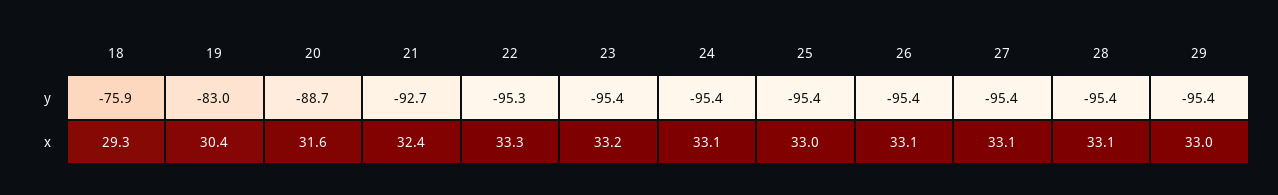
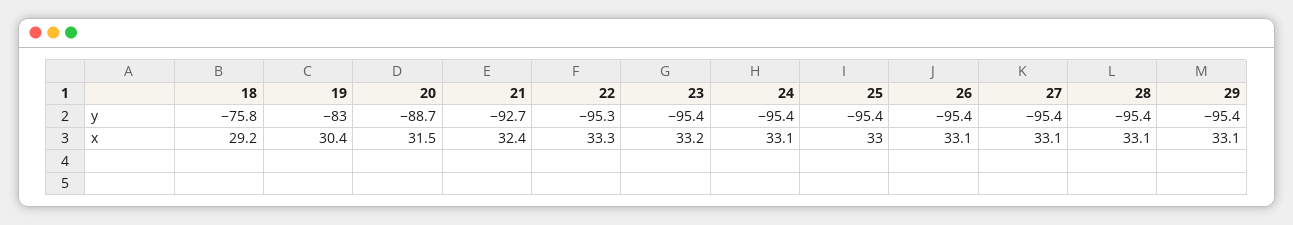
  {
    "18": {
-     "y": -75.9,
+     "y": -75.8,
-     "x": 29.3
+     "x": 29.2
    },
    "19": {
      "y": -83,
      "x": 30.4
    },
    "20": {
      "y": -88.7,
-     "x": 31.6
+     "x": 31.5
    },
    "21": {
      "y": -92.7,
      "x": 32.4
    },
    "22": {
      "y": -95.3,
      "x": 33.3
    },
    "23": {
      "y": -95.4,
      "x": 33.2
    },
    "24": {
      "y": -95.4,
      "x": 33.1
    },
    "25": {
      "y": -95.4,
      "x": 33
    },
    "26": {
      "y": -95.4,
      "x": 33.1
    },
    "27": {
      "y": -95.4,
      "x": 33.1
    },
    "28": {
      "y": -95.4,
      "x": 33.1
    },
    "29": {
      "y": -95.4,
-     "x": 33
+     "x": 33.1
    }
  }

